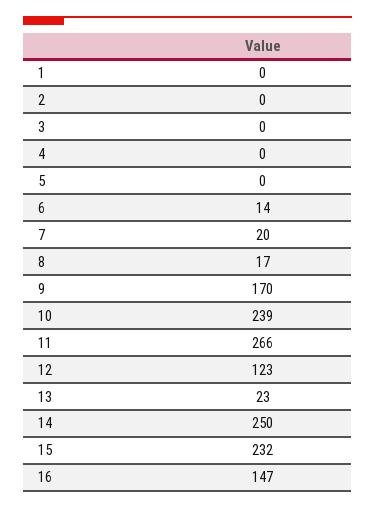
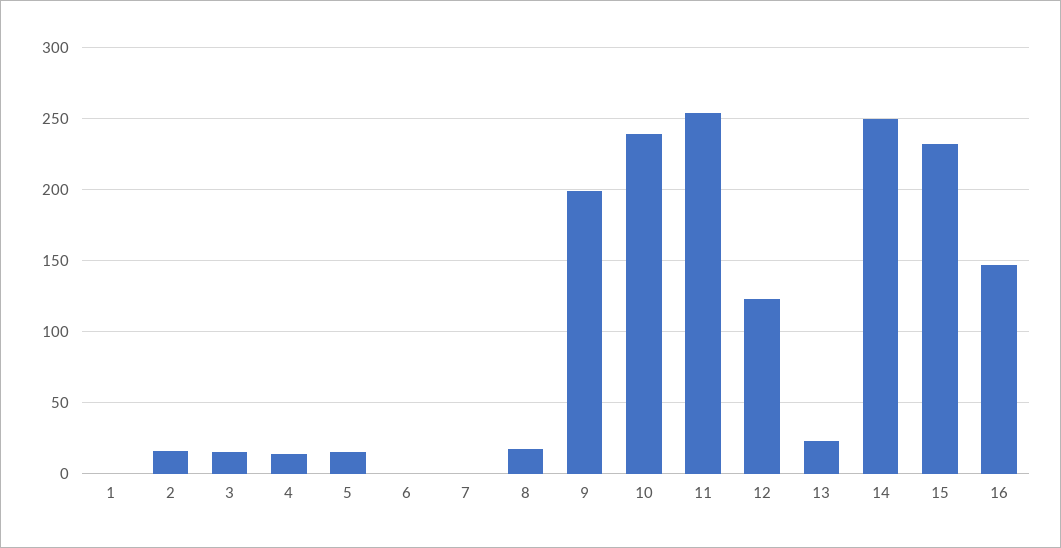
  {
    "1": 0,
-   "2": 0,
+   "2": 15,
-   "3": 0,
+   "3": 15,
-   "4": 0,
+   "4": 15,
-   "5": 0,
+   "5": 15,
-   "6": 14,
+   "6": 0,
-   "7": 20,
+   "7": 0,
    "8": 17,
-   "9": 170,
+   "9": 200,
    "10": 239,
-   "11": 266,
+   "11": 255,
    "12": 123,
    "13": 23,
    "14": 250,
    "15": 232,
    "16": 147
  }

